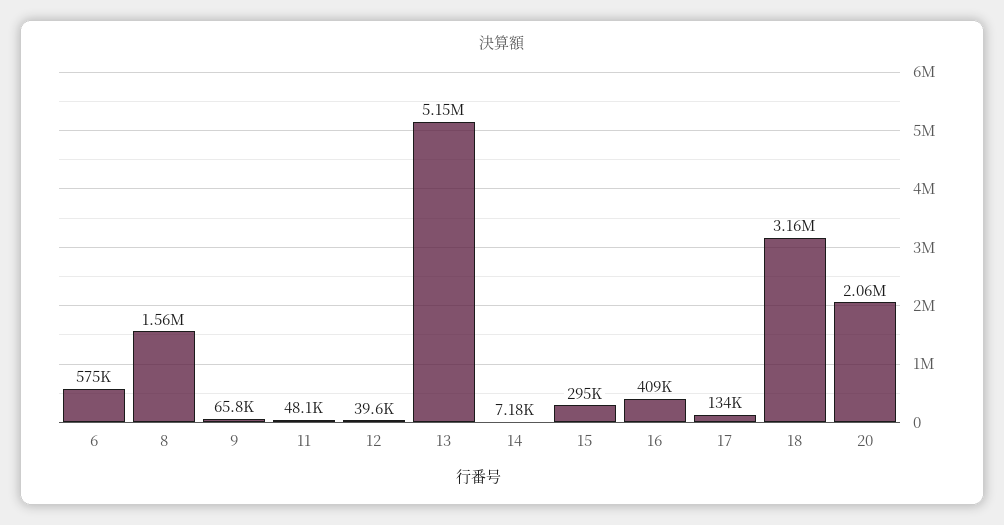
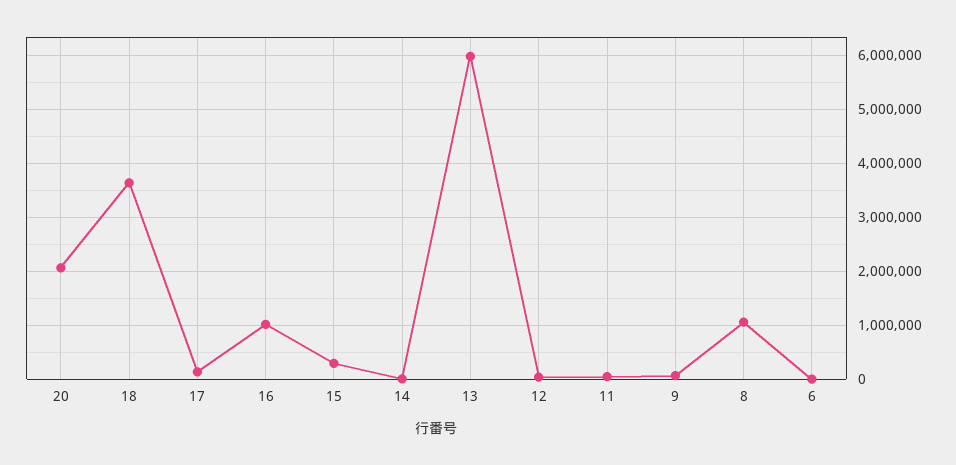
  {
-   "6": 575000,
+   "6": 0,
-   "8": 1560000,
+   "8": 1000000,
    "9": 65800,
    "11": 48100,
    "12": 39600,
-   "13": 5150000,
+   "13": 6000000,
    "14": 7180,
    "15": 295000,
-   "16": 409000,
+   "16": 1000000,
    "17": 134000,
-   "18": 3160000,
+   "18": 3600000,
    "20": 2060000
  }

